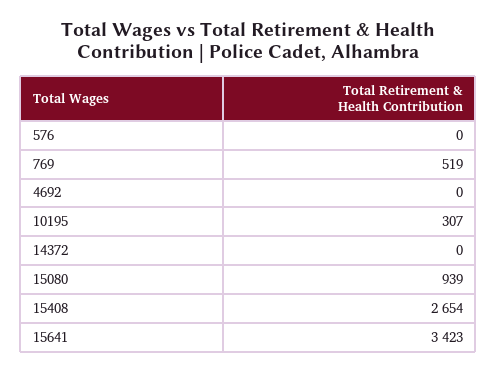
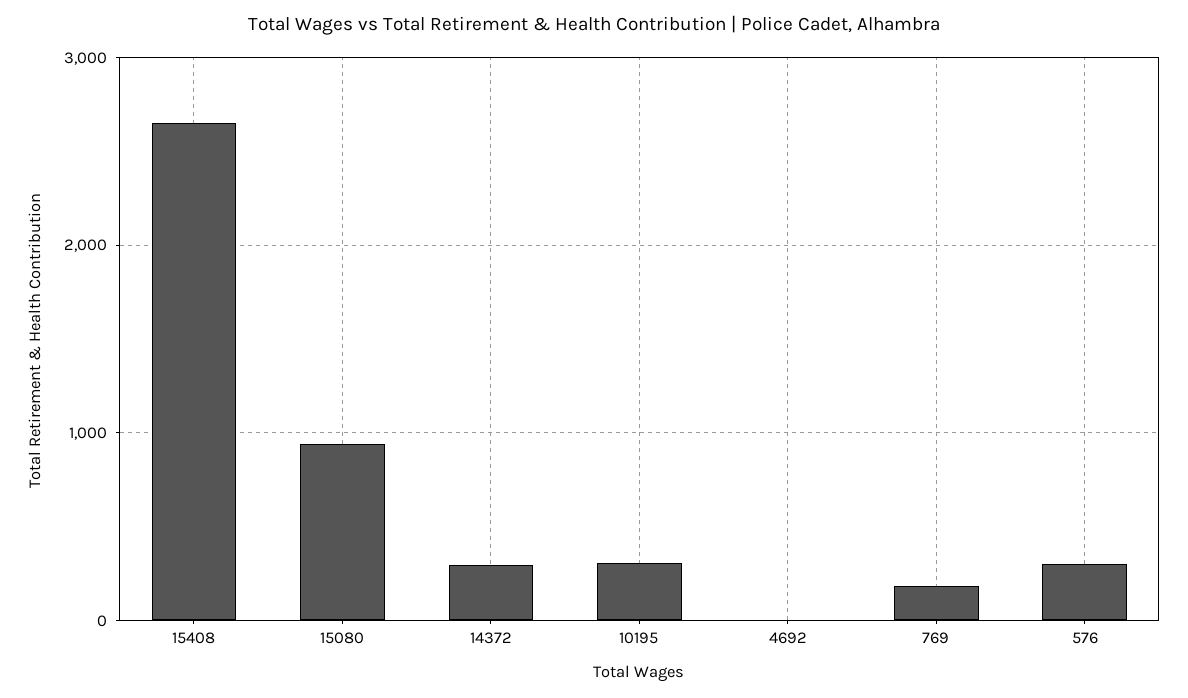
  {
-   "576": 0,
+   "576": 300,
-   "769": 519,
+   "769": 200,
    "4692": 0,
    "10195": 307,
-   "14372": 0,
+   "14372": 300,
    "15080": 939,
-   "15408": 2654,
+   "15408": 2654
-   "15641": 3423
  }

